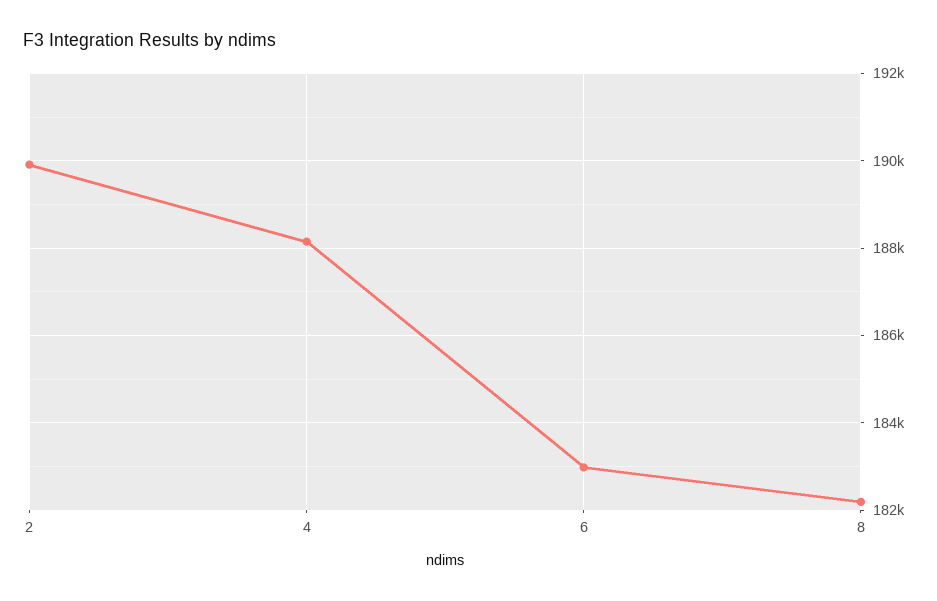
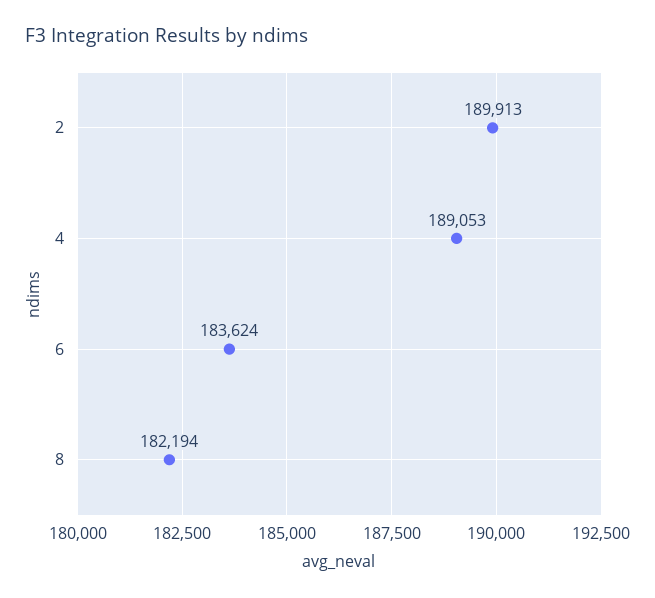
  {
    "2": 189913,
-   "4": 188200,
+   "4": 189053,
-   "6": 183000,
+   "6": 183624,
    "8": 182194
  }

